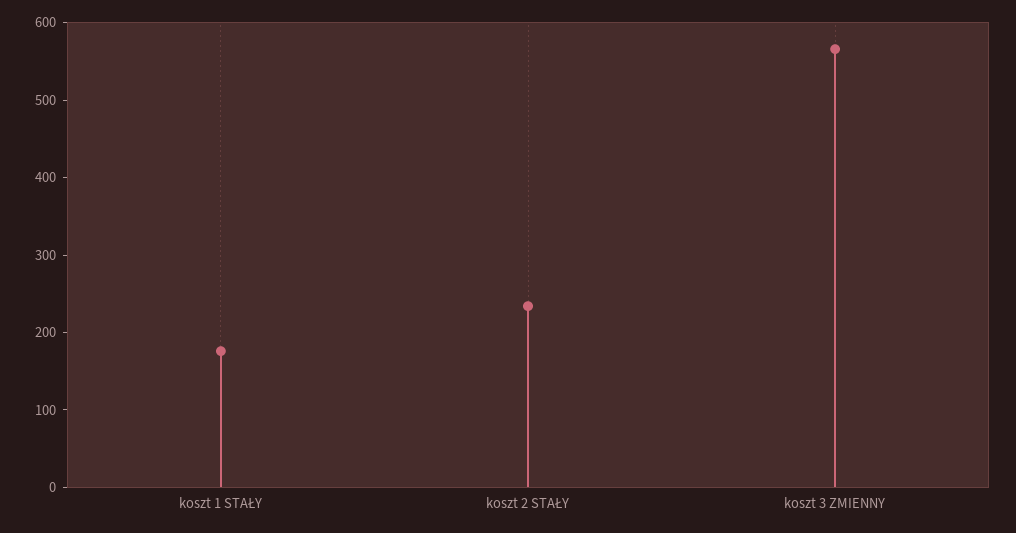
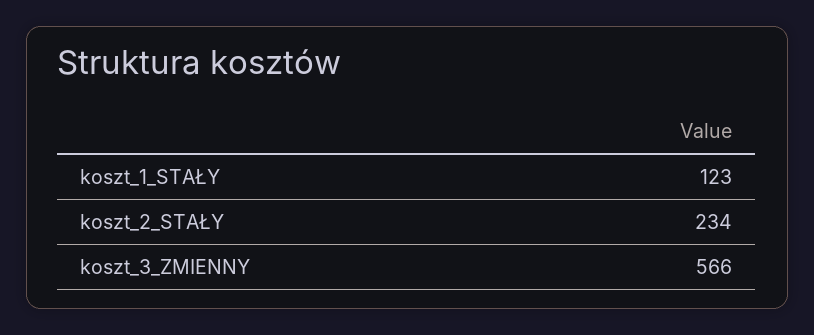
  {
-   "koszt 1 STAŁY": 180,
+   "koszt 1 STAŁY": 123,
    "koszt 2 STAŁY": 234,
    "koszt 3 ZMIENNY": 566
  }

